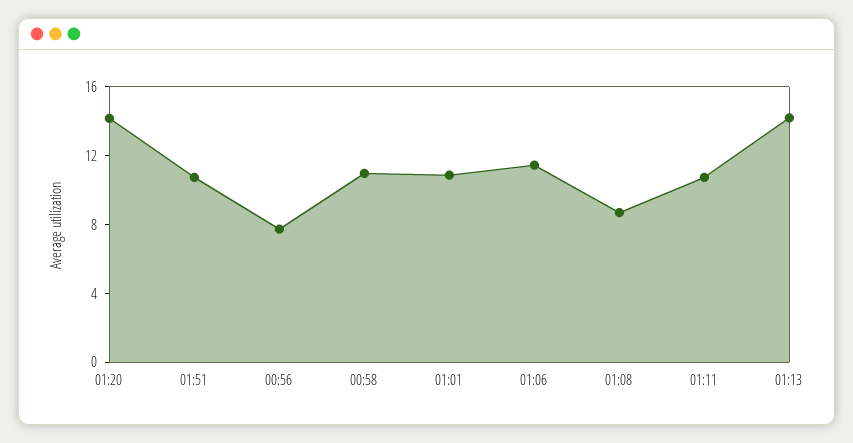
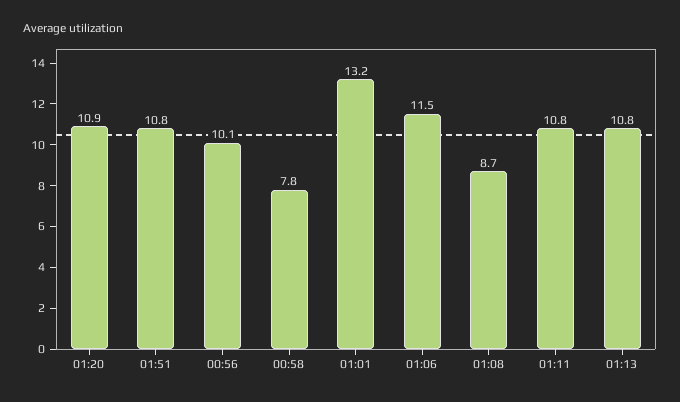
  {
-   "01:20": 14,
+   "01:20": 10.9,
    "01:51": 10.8,
-   "00:56": 8,
+   "00:56": 10.1,
-   "00:58": 11,
+   "00:58": 7.8,
-   "01:01": 11,
+   "01:01": 13.2,
    "01:06": 11.5,
    "01:08": 8.7,
    "01:11": 10.8,
-   "01:13": 14
+   "01:13": 10.8
  }

